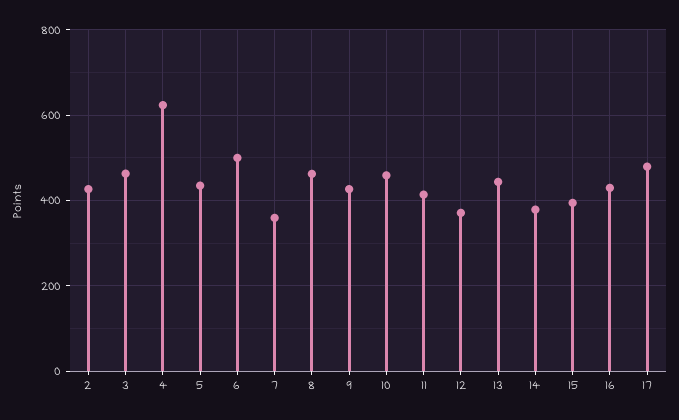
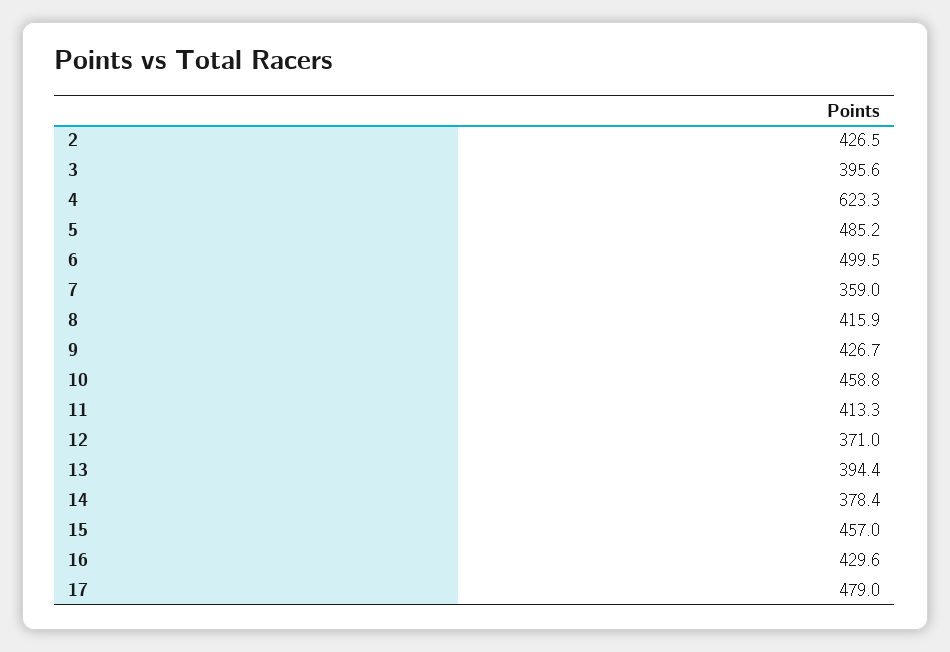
  {
    "2": 426.5,
-   "3": 460,
+   "3": 395.6,
    "4": 623.3,
-   "5": 440,
+   "5": 485.2,
    "6": 499.5,
    "7": 359,
-   "8": 460,
+   "8": 415.9,
    "9": 426.7,
    "10": 458.8,
    "11": 413.3,
    "12": 371,
-   "13": 440,
+   "13": 394.4,
    "14": 378.4,
-   "15": 400,
+   "15": 457,
    "16": 429.6,
    "17": 479
  }

